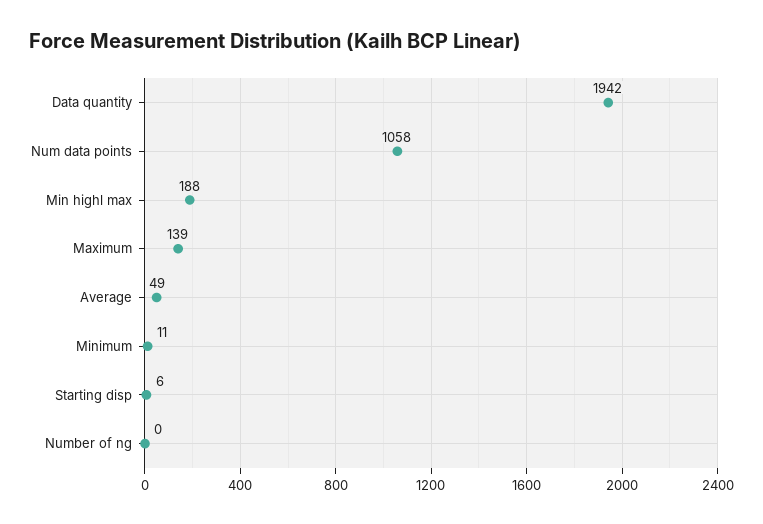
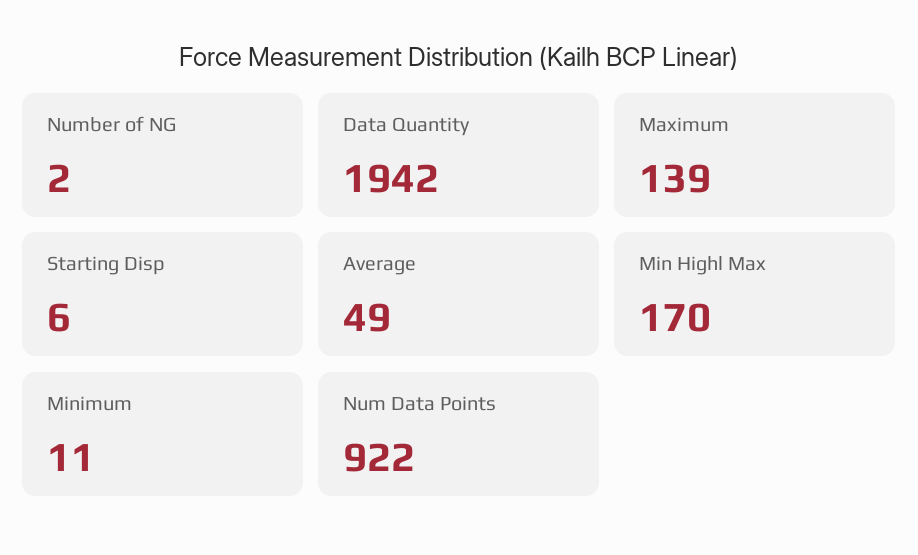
  {
    "Data quantity": 1942,
-   "Num data points": 1058,
+   "Num data points": 922,
-   "Min highl max": 188,
+   "Min highl max": 170,
    "Maximum": 139,
    "Average": 49,
    "Minimum": 11,
    "Starting disp": 6,
-   "Number of ng": 0
+   "Number of ng": 2
  }

